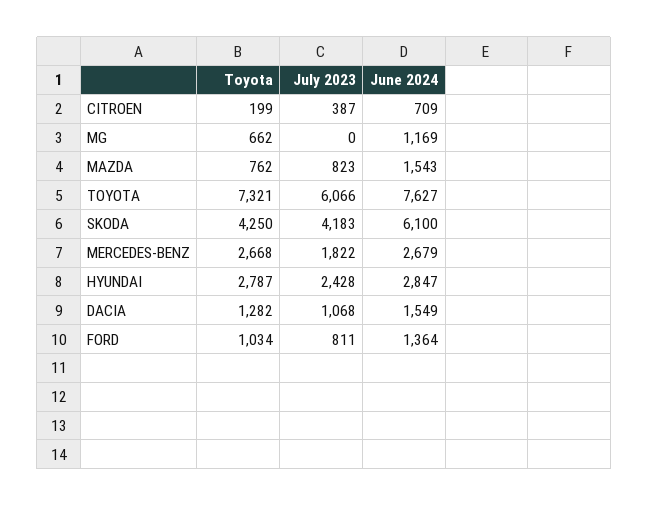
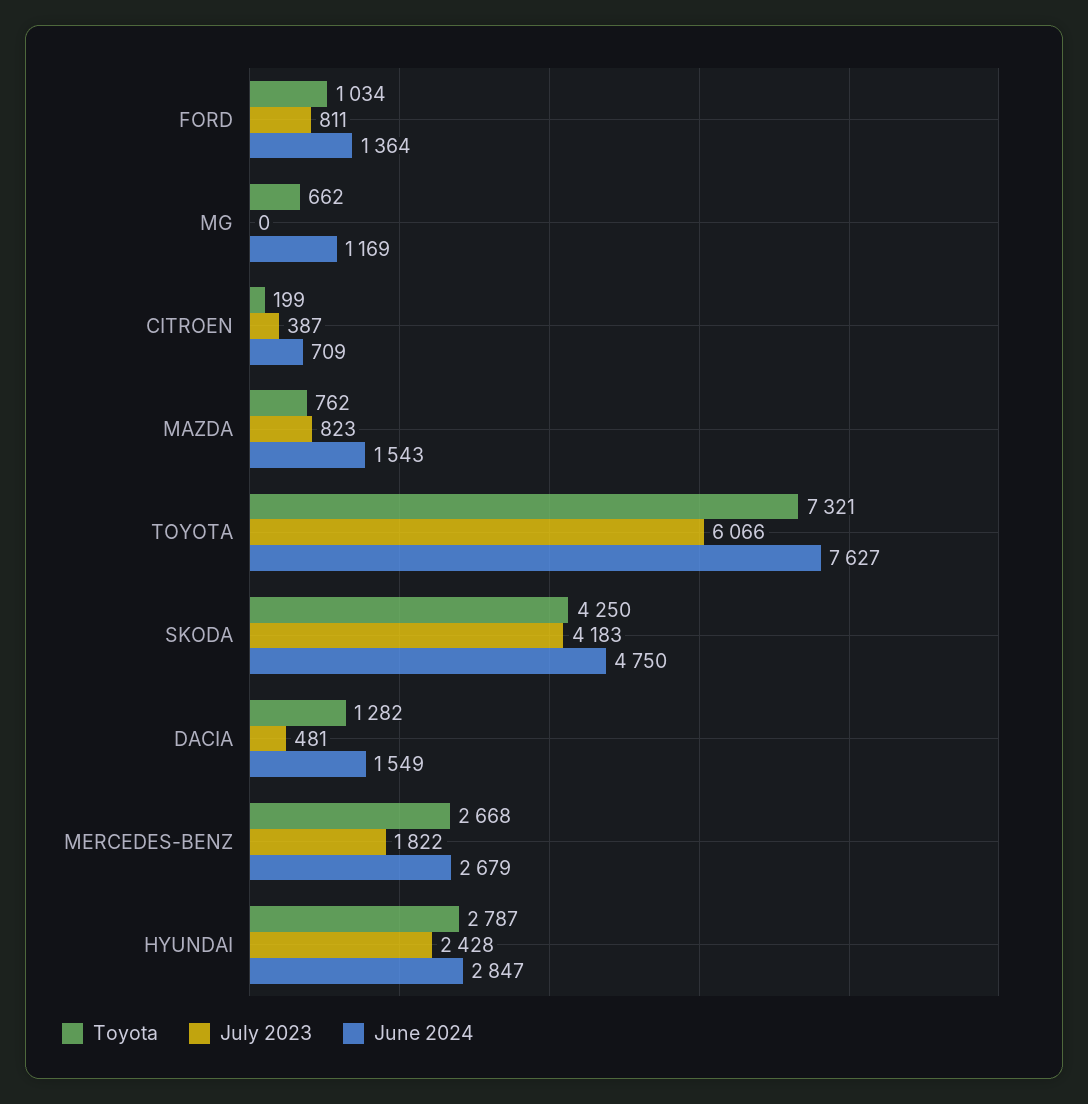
  {
    "Toyota": {
      "CITROEN": 199,
      "MG": 662,
      "MAZDA": 762,
      "TOYOTA": 7321,
      "SKODA": 4250,
      "MERCEDES-BENZ": 2668,
      "HYUNDAI": 2787,
      "DACIA": 1282,
      "FORD": 1034
    },
    "July 2023": {
      "CITROEN": 387,
      "MG": 0,
      "MAZDA": 823,
      "TOYOTA": 6066,
      "SKODA": 4183,
      "MERCEDES-BENZ": 1822,
      "HYUNDAI": 2428,
-     "DACIA": 1068,
+     "DACIA": 481,
      "FORD": 811
    },
    "June 2024": {
      "CITROEN": 709,
      "MG": 1169,
      "MAZDA": 1543,
      "TOYOTA": 7627,
-     "SKODA": 6100,
+     "SKODA": 4750,
      "MERCEDES-BENZ": 2679,
      "HYUNDAI": 2847,
      "DACIA": 1549,
      "FORD": 1364
    }
  }

